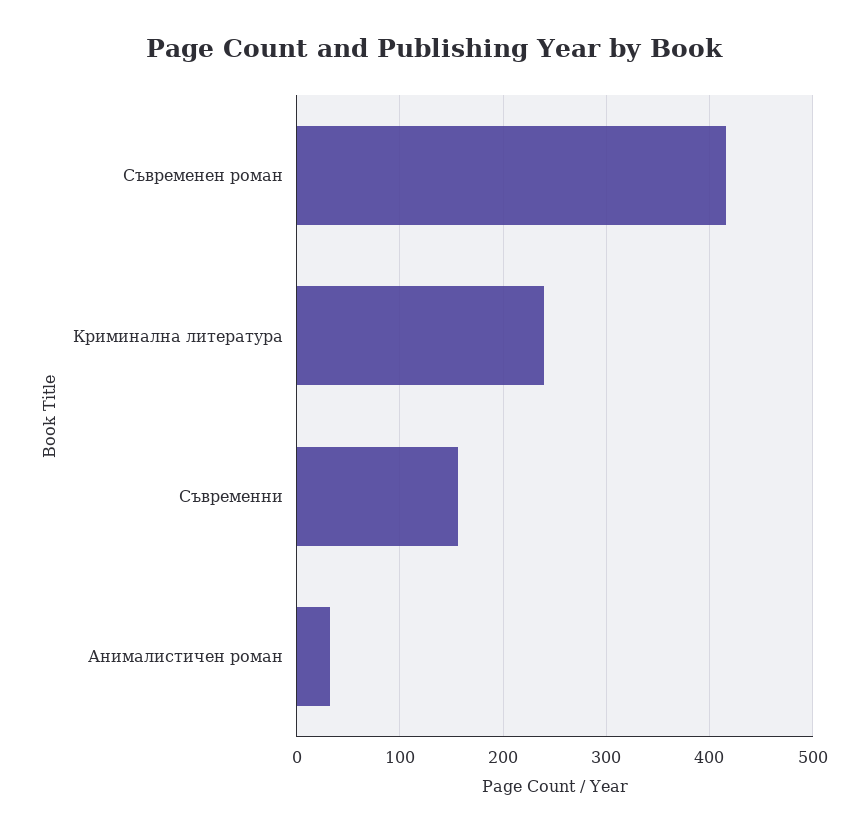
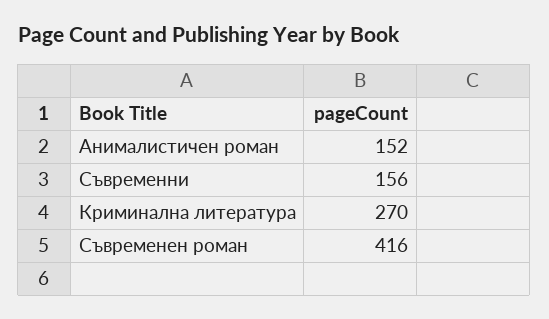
  {
    "Съвременен роман": 416,
-   "Криминална литература": 240,
+   "Криминална литература": 270,
    "Съвременни": 156,
-   "Анималистичен роман": 30
+   "Анималистичен роман": 152
  }

